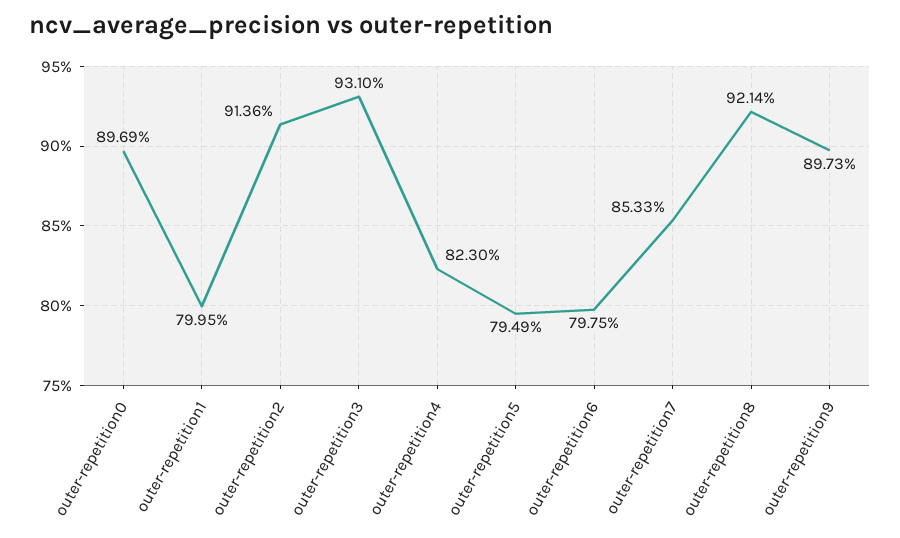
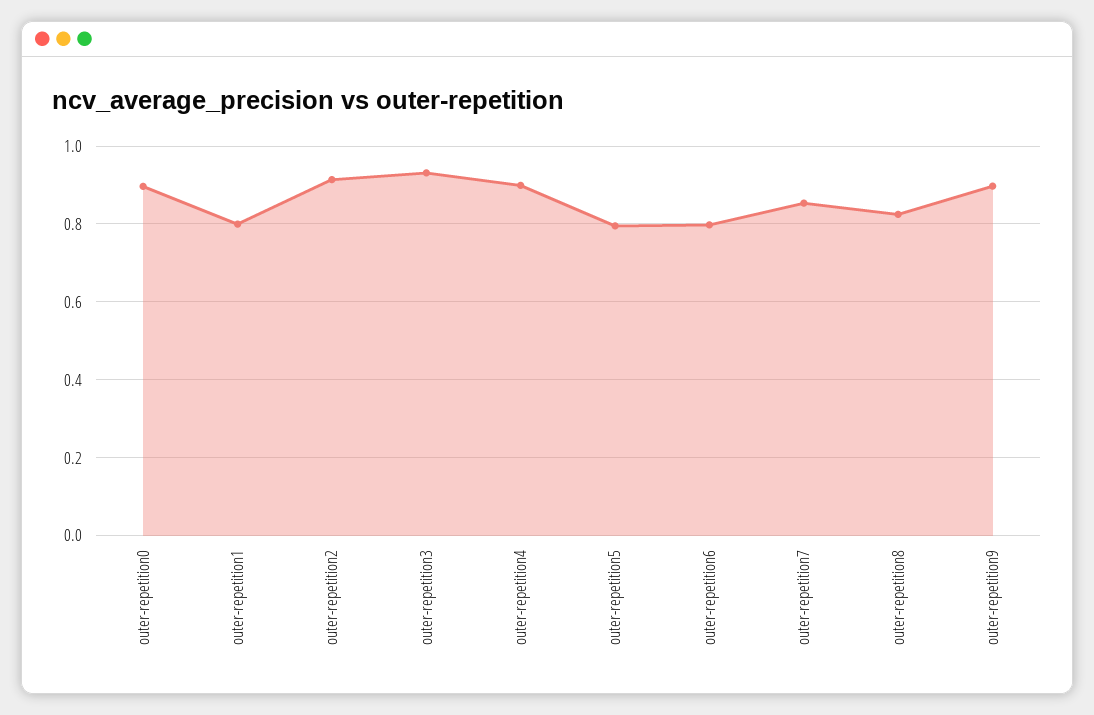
  {
    "outer-repetition0": 0.8969,
    "outer-repetition1": 0.7995,
    "outer-repetition2": 0.9136,
    "outer-repetition3": 0.931,
-   "outer-repetition4": 0.823,
+   "outer-repetition4": 0.9,
    "outer-repetition5": 0.7949,
    "outer-repetition6": 0.7975,
    "outer-repetition7": 0.8533,
-   "outer-repetition8": 0.9214,
+   "outer-repetition8": 0.82,
    "outer-repetition9": 0.8973
  }

